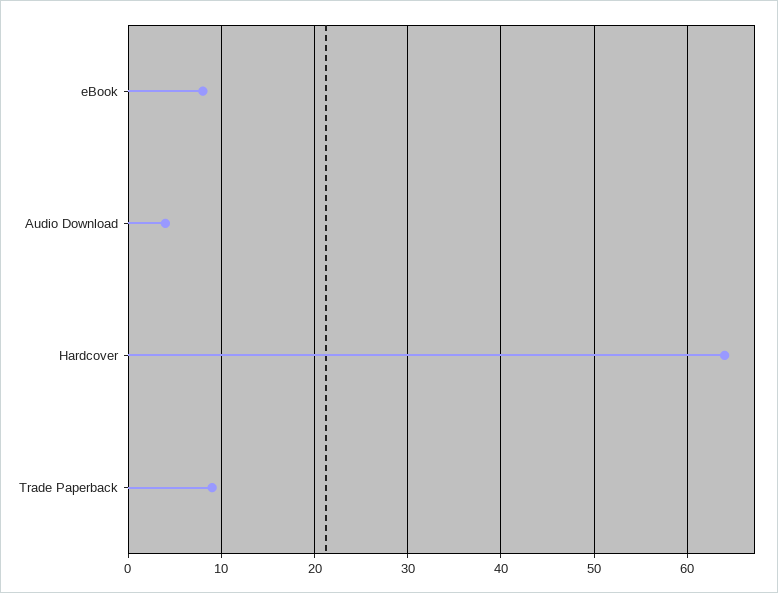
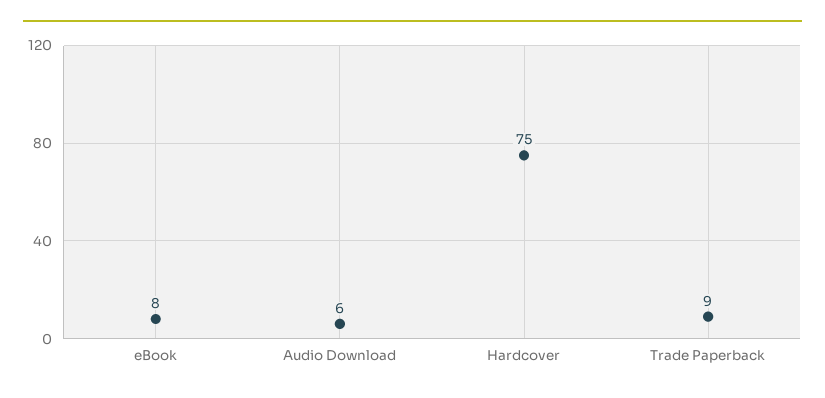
  {
    "eBook": 8,
-   "Audio Download": 4,
+   "Audio Download": 6,
-   "Hardcover": 64,
+   "Hardcover": 75,
    "Trade Paperback": 9
  }

